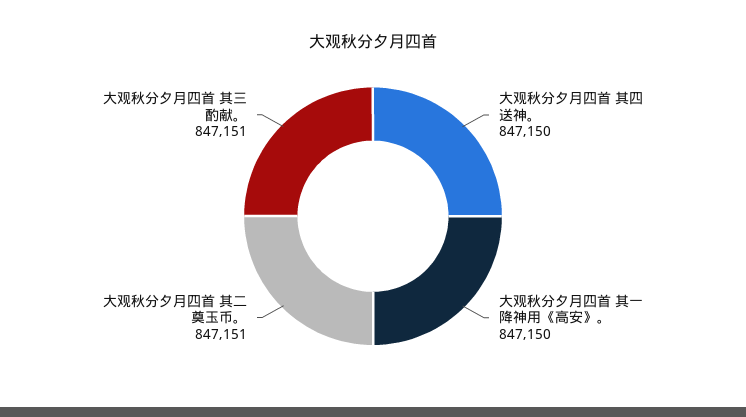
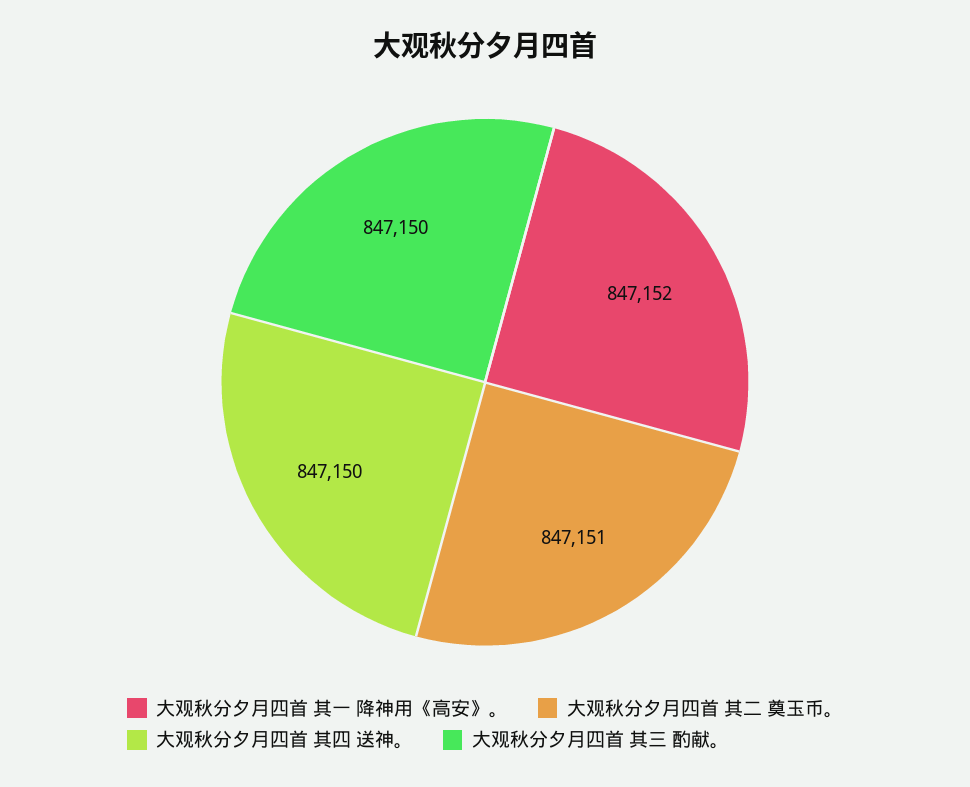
  {
    "大观秋分夕月四首 其四 送神。": 847150,
-   "大观秋分夕月四首 其一 降神用《高安》。": 847150,
+   "大观秋分夕月四首 其一 降神用《高安》。": 847152,
    "大观秋分夕月四首 其二 奠玉币。": 847151,
-   "大观秋分夕月四首 其三 酌献。": 847151
+   "大观秋分夕月四首 其三 酌献。": 847150
  }

